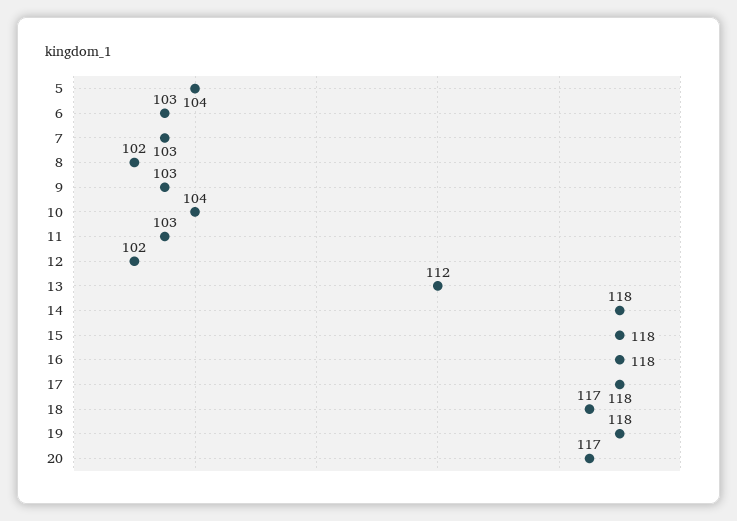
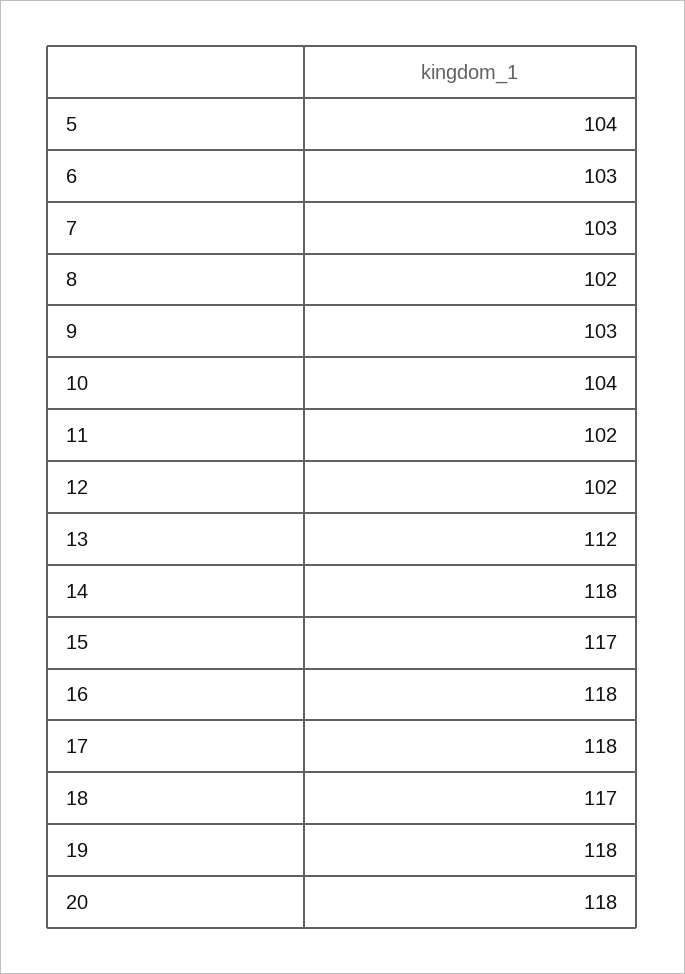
  {
    "5": 104,
    "6": 103,
    "7": 103,
    "8": 102,
    "9": 103,
    "10": 104,
-   "11": 103,
+   "11": 102,
    "12": 102,
    "13": 112,
    "14": 118,
-   "15": 118,
+   "15": 117,
    "16": 118,
    "17": 118,
    "18": 117,
    "19": 118,
-   "20": 117
+   "20": 118
  }

